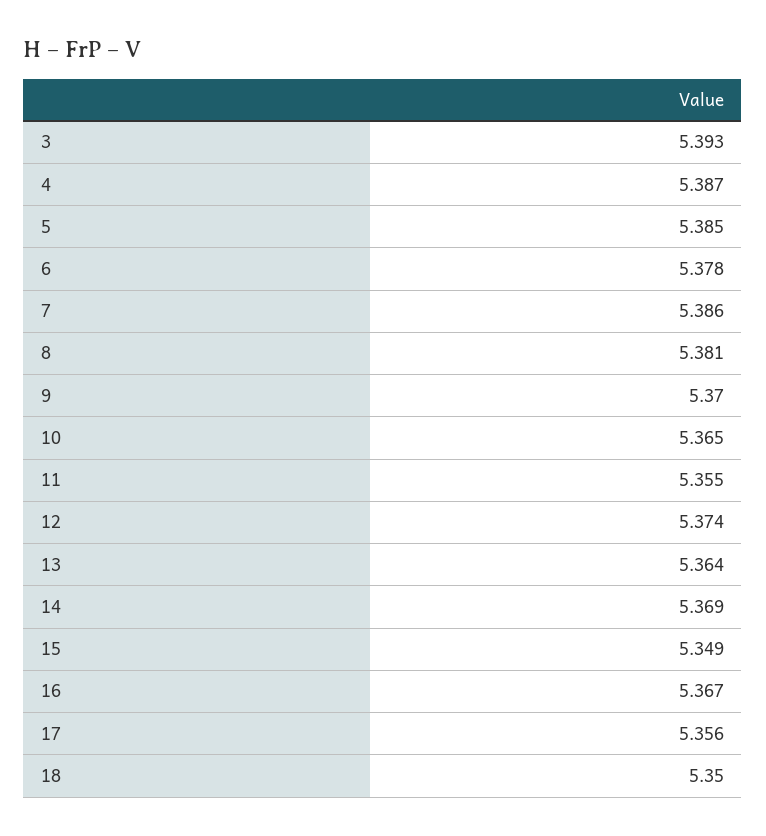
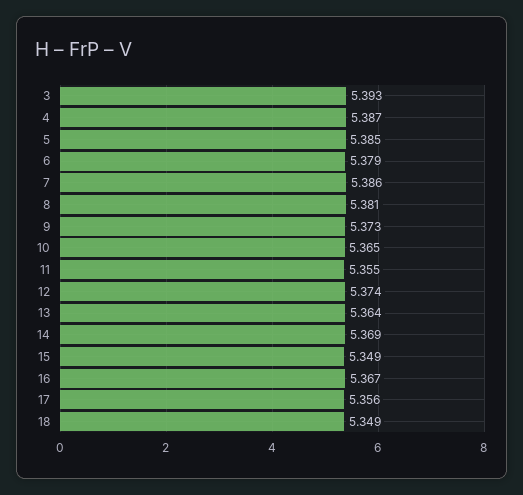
  {
    "3": 5.393,
    "4": 5.387,
    "5": 5.385,
-   "6": 5.378,
+   "6": 5.379,
    "7": 5.386,
    "8": 5.381,
-   "9": 5.37,
+   "9": 5.373,
    "10": 5.365,
    "11": 5.355,
    "12": 5.374,
    "13": 5.364,
    "14": 5.369,
    "15": 5.349,
    "16": 5.367,
    "17": 5.356,
-   "18": 5.35
+   "18": 5.349
  }

